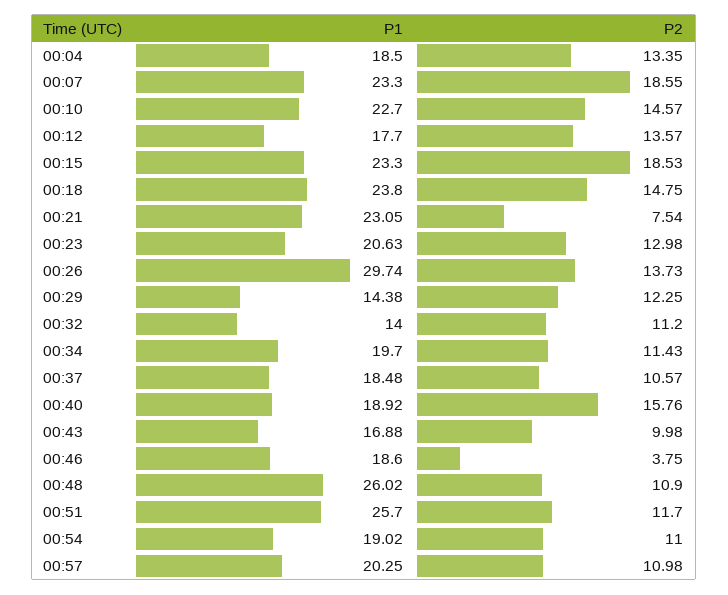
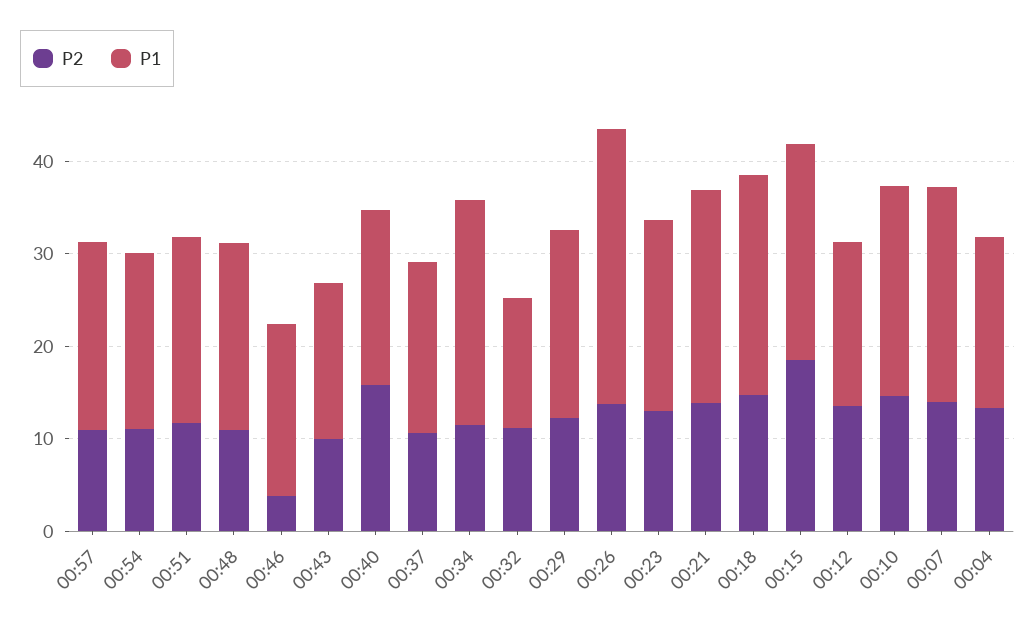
  {
    "P1": {
      "00:04": 18.5,
      "00:07": 23.3,
      "00:10": 22.7,
      "00:12": 17.7,
      "00:15": 23.3,
      "00:18": 23.8,
      "00:21": 23.05,
      "00:23": 20.63,
      "00:26": 29.74,
-     "00:29": 14.38,
+     "00:29": 20,
      "00:32": 14,
-     "00:34": 19.7,
+     "00:34": 24,
      "00:37": 18.48,
      "00:40": 18.92,
      "00:43": 16.88,
      "00:46": 18.6,
-     "00:48": 26.02,
+     "00:48": 20,
-     "00:51": 25.7,
+     "00:51": 20,
      "00:54": 19.02,
      "00:57": 20.25
    },
    "P2": {
      "00:04": 13.35,
-     "00:07": 18.55,
+     "00:07": 14,
      "00:10": 14.57,
      "00:12": 13.57,
      "00:15": 18.53,
      "00:18": 14.75,
-     "00:21": 7.54,
+     "00:21": 14,
      "00:23": 12.98,
      "00:26": 13.73,
      "00:29": 12.25,
      "00:32": 11.2,
      "00:34": 11.43,
      "00:37": 10.57,
      "00:40": 15.76,
      "00:43": 9.98,
      "00:46": 3.75,
      "00:48": 10.9,
      "00:51": 11.7,
      "00:54": 11,
      "00:57": 10.98
    }
  }

